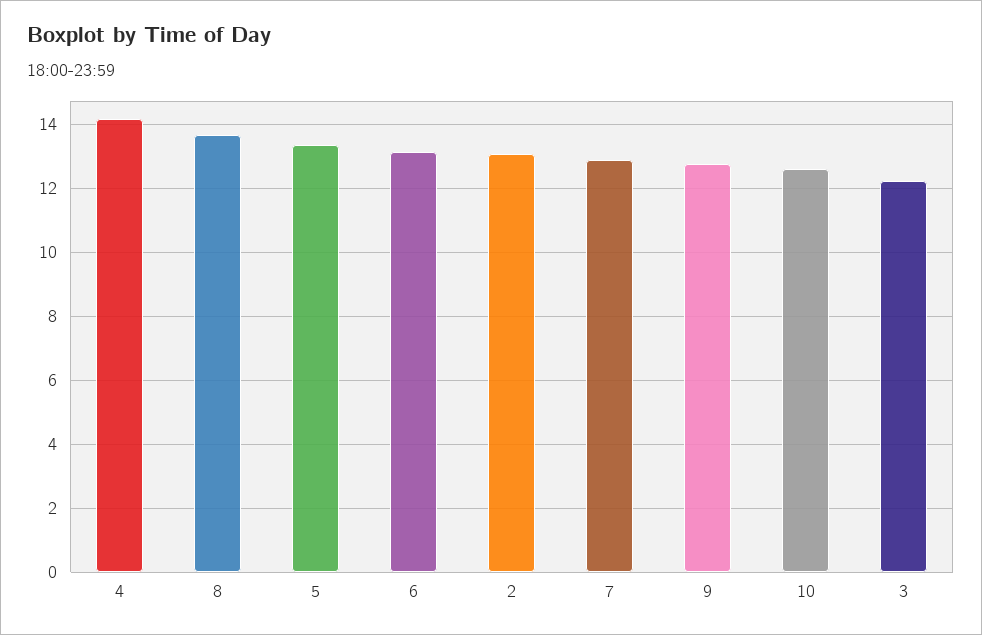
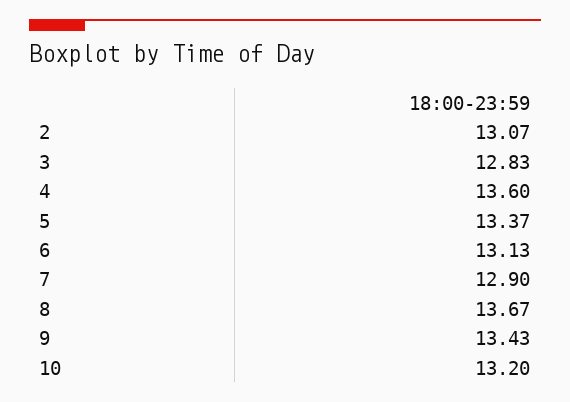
  {
-   "4": 14.2,
+   "4": 13.6,
    "8": 13.67,
    "5": 13.37,
    "6": 13.13,
    "2": 13.07,
    "7": 12.9,
-   "9": 12.8,
+   "9": 13.43,
-   "10": 12.6,
+   "10": 13.2,
-   "3": 12.2
+   "3": 12.83
  }

